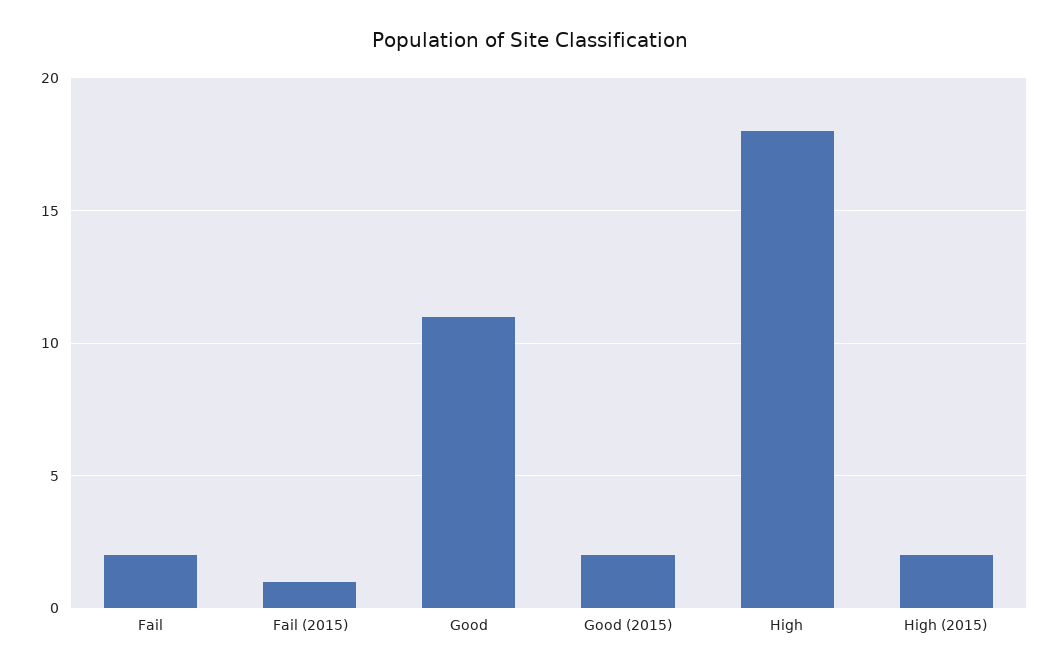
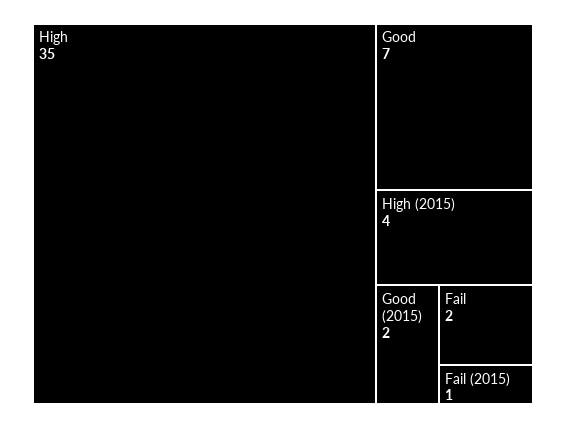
  {
    "Fail": 2,
    "Fail (2015)": 1,
-   "Good": 11,
+   "Good": 7,
    "Good (2015)": 2,
-   "High": 18,
+   "High": 35,
-   "High (2015)": 2
+   "High (2015)": 4
  }

